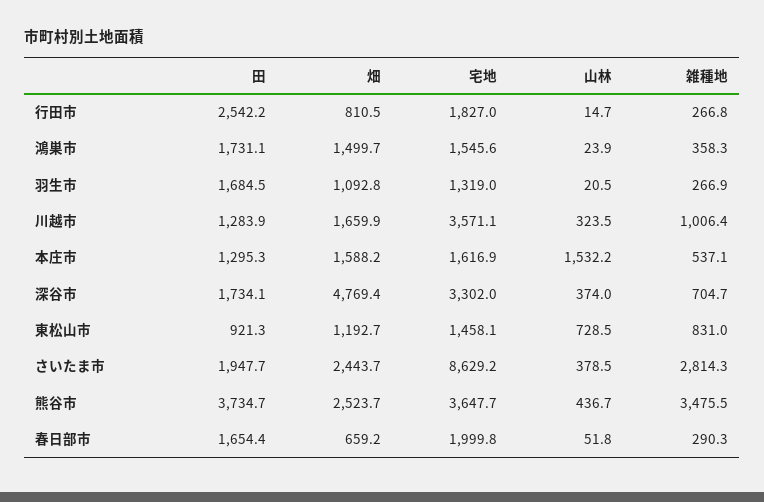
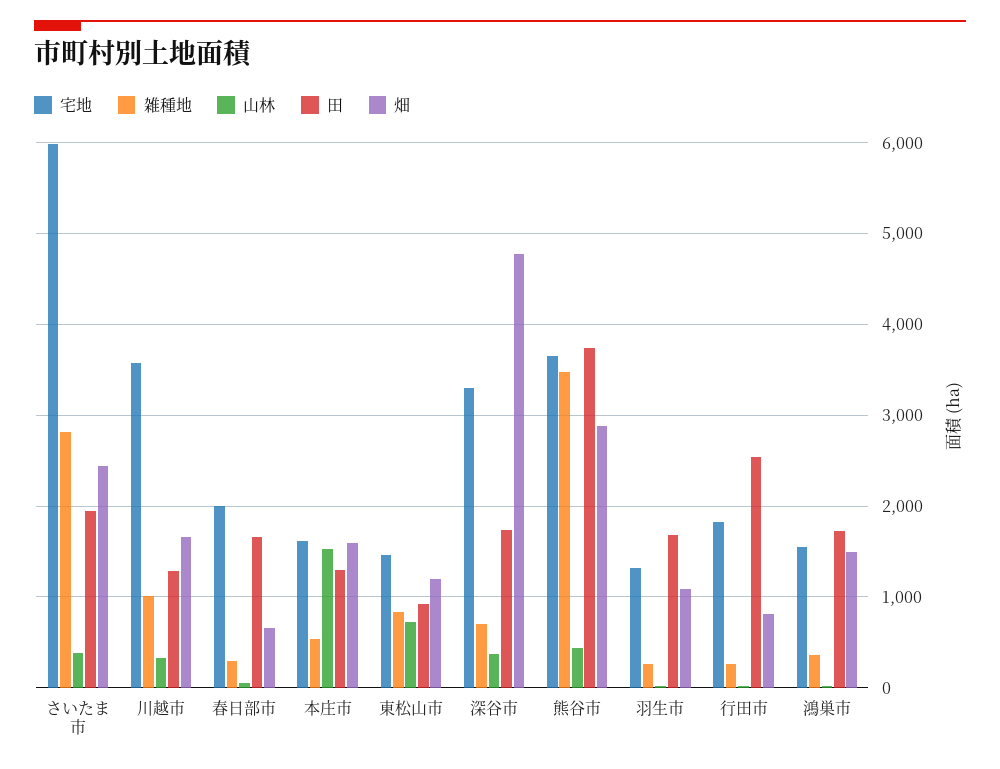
  {
    "田": {
      "行田市": 2542.2,
      "鴻巣市": 1731.1,
      "羽生市": 1684.5,
      "川越市": 1283.9,
      "本庄市": 1295.3,
      "深谷市": 1734.1,
      "東松山市": 921.3,
      "さいたま市": 1947.7,
      "熊谷市": 3734.7,
      "春日部市": 1654.4
    },
    "畑": {
      "行田市": 810.5,
      "鴻巣市": 1499.7,
      "羽生市": 1092.8,
      "川越市": 1659.9,
      "本庄市": 1588.2,
      "深谷市": 4769.4,
      "東松山市": 1192.7,
      "さいたま市": 2443.7,
-     "熊谷市": 2523.7,
+     "熊谷市": 2900,
      "春日部市": 659.2
    },
    "宅地": {
      "行田市": 1827,
      "鴻巣市": 1545.6,
      "羽生市": 1319,
      "川越市": 3571.1,
      "本庄市": 1616.9,
      "深谷市": 3302,
      "東松山市": 1458.1,
-     "さいたま市": 8629.2,
+     "さいたま市": 6000,
      "熊谷市": 3647.7,
      "春日部市": 1999.8
    },
    "山林": {
      "行田市": 14.7,
      "鴻巣市": 23.9,
      "羽生市": 20.5,
      "川越市": 323.5,
      "本庄市": 1532.2,
      "深谷市": 374,
      "東松山市": 728.5,
      "さいたま市": 378.5,
      "熊谷市": 436.7,
      "春日部市": 51.8
    },
    "雑種地": {
      "行田市": 266.8,
      "鴻巣市": 358.3,
      "羽生市": 266.9,
      "川越市": 1006.4,
      "本庄市": 537.1,
      "深谷市": 704.7,
      "東松山市": 831,
      "さいたま市": 2814.3,
      "熊谷市": 3475.5,
      "春日部市": 290.3
    }
  }

